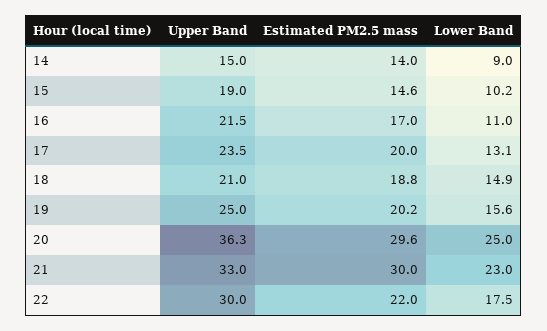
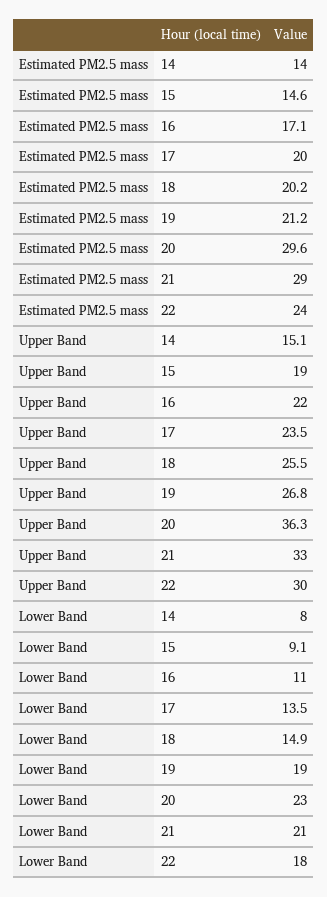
  {
    "Upper Band": {
-     "14": 15,
+     "14": 15.1,
      "15": 19,
-     "16": 21.5,
+     "16": 22,
      "17": 23.5,
-     "18": 21,
+     "18": 25.5,
-     "19": 25,
+     "19": 26.8,
      "20": 36.3,
      "21": 33,
      "22": 30
    },
    "Estimated PM2.5 mass": {
      "14": 14,
      "15": 14.6,
-     "16": 17,
+     "16": 17.1,
      "17": 20,
-     "18": 18.8,
+     "18": 20.2,
-     "19": 20.2,
+     "19": 21.2,
      "20": 29.6,
-     "21": 30,
+     "21": 29,
-     "22": 22
+     "22": 24
    },
    "Lower Band": {
-     "14": 9,
+     "14": 8,
-     "15": 10.2,
+     "15": 9.1,
      "16": 11,
-     "17": 13.1,
+     "17": 13.5,
      "18": 14.9,
-     "19": 15.6,
+     "19": 19,
-     "20": 25,
+     "20": 23,
-     "21": 23,
+     "21": 21,
-     "22": 17.5
+     "22": 18
    }
  }

